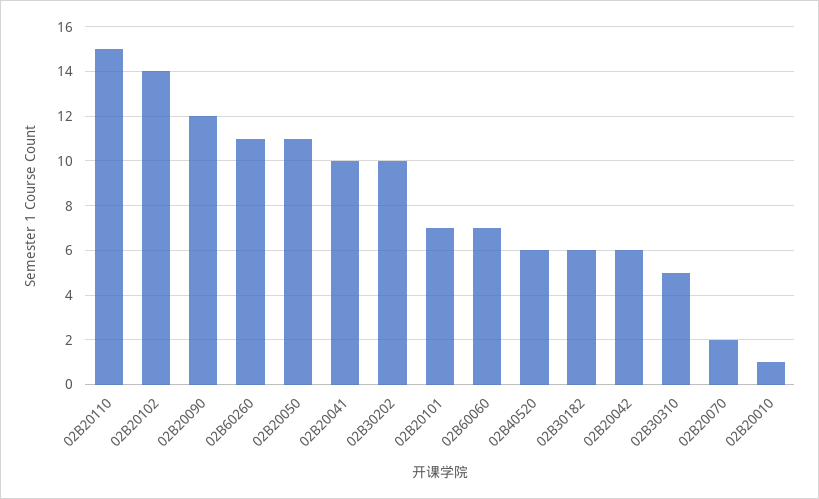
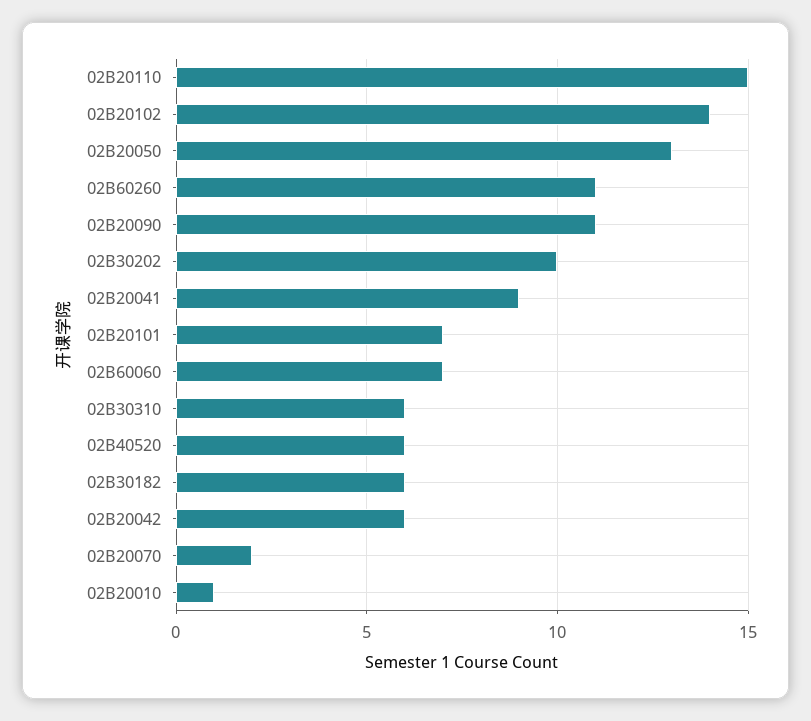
  {
    "02B20110": 15,
    "02B20102": 14,
-   "02B20090": 12,
+   "02B20090": 11,
    "02B60260": 11,
-   "02B20050": 11,
+   "02B20050": 13,
-   "02B20041": 10,
+   "02B20041": 9,
    "02B30202": 10,
    "02B20101": 7,
    "02B60060": 7,
    "02B40520": 6,
    "02B30182": 6,
    "02B20042": 6,
-   "02B30310": 5,
+   "02B30310": 6,
    "02B20070": 2,
    "02B20010": 1
  }

